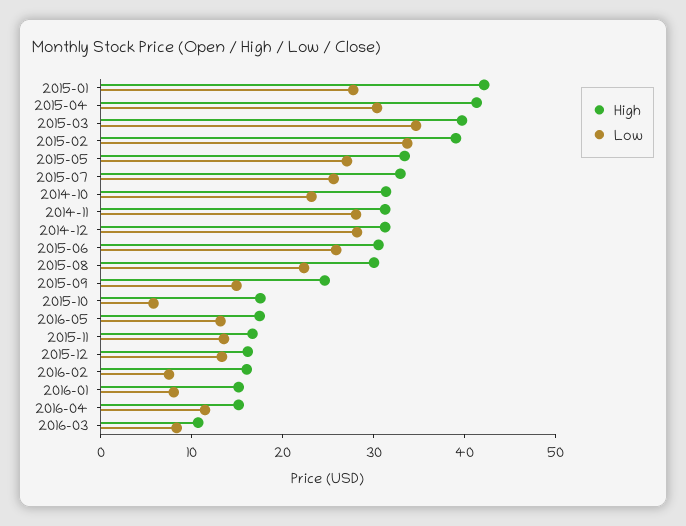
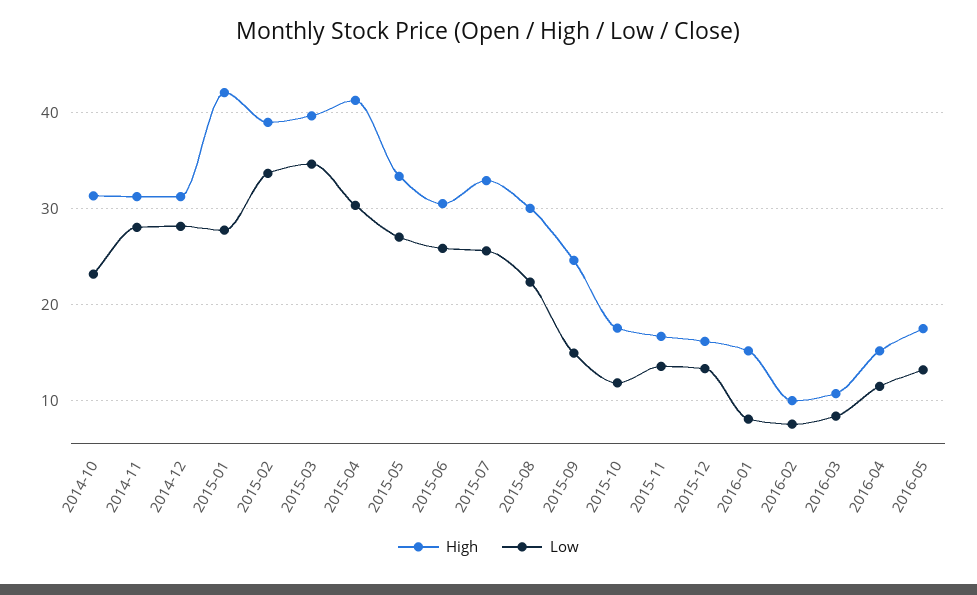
  {
    "High": {
      "2015-01": 42,
      "2015-04": 41,
      "2015-03": 40,
      "2015-02": 39,
      "2015-05": 33,
      "2015-07": 33,
      "2014-10": 31,
      "2014-11": 31,
      "2014-12": 31,
      "2015-06": 31,
      "2015-08": 30,
      "2015-09": 25,
      "2015-10": 18,
      "2016-05": 17,
      "2015-11": 17,
      "2015-12": 16,
-     "2016-02": 16,
+     "2016-02": 10,
      "2016-01": 15,
      "2016-04": 15,
      "2016-03": 11
    },
    "Low": {
      "2015-01": 28,
      "2015-04": 30,
      "2015-03": 35,
      "2015-02": 34,
      "2015-05": 27,
      "2015-07": 26,
      "2014-10": 23,
      "2014-11": 28,
      "2014-12": 28,
      "2015-06": 26,
      "2015-08": 22,
      "2015-09": 15,
-     "2015-10": 6,
+     "2015-10": 12,
      "2016-05": 13,
      "2015-11": 14,
      "2015-12": 13,
      "2016-02": 8,
      "2016-01": 8,
      "2016-04": 11,
      "2016-03": 8
    }
  }

